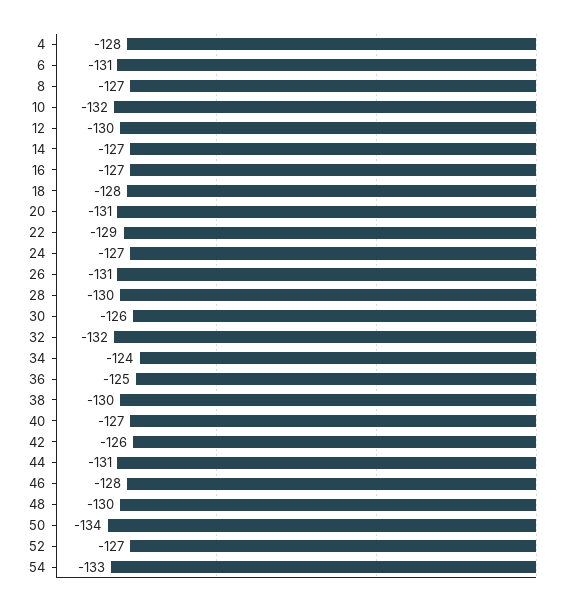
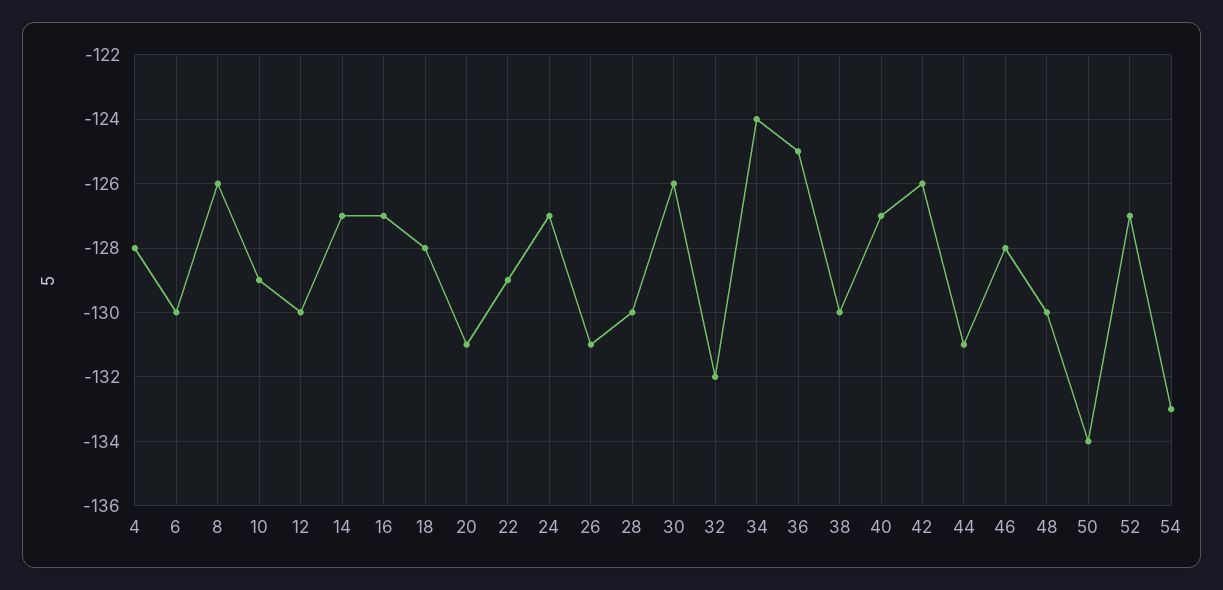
  {
    "4": -128,
-   "6": -131,
+   "6": -130,
-   "8": -127,
+   "8": -126,
-   "10": -132,
+   "10": -129,
    "12": -130,
    "14": -127,
    "16": -127,
    "18": -128,
    "20": -131,
    "22": -129,
    "24": -127,
    "26": -131,
    "28": -130,
    "30": -126,
    "32": -132,
    "34": -124,
    "36": -125,
    "38": -130,
    "40": -127,
    "42": -126,
    "44": -131,
    "46": -128,
    "48": -130,
    "50": -134,
    "52": -127,
    "54": -133
  }

